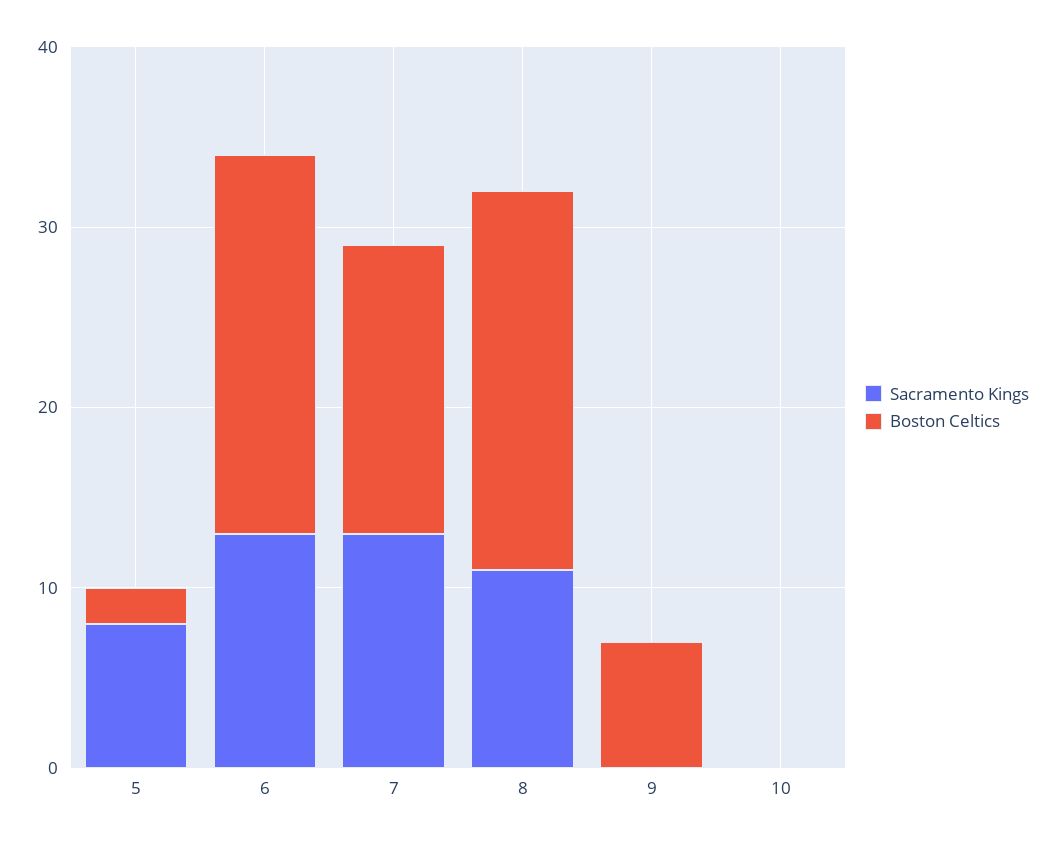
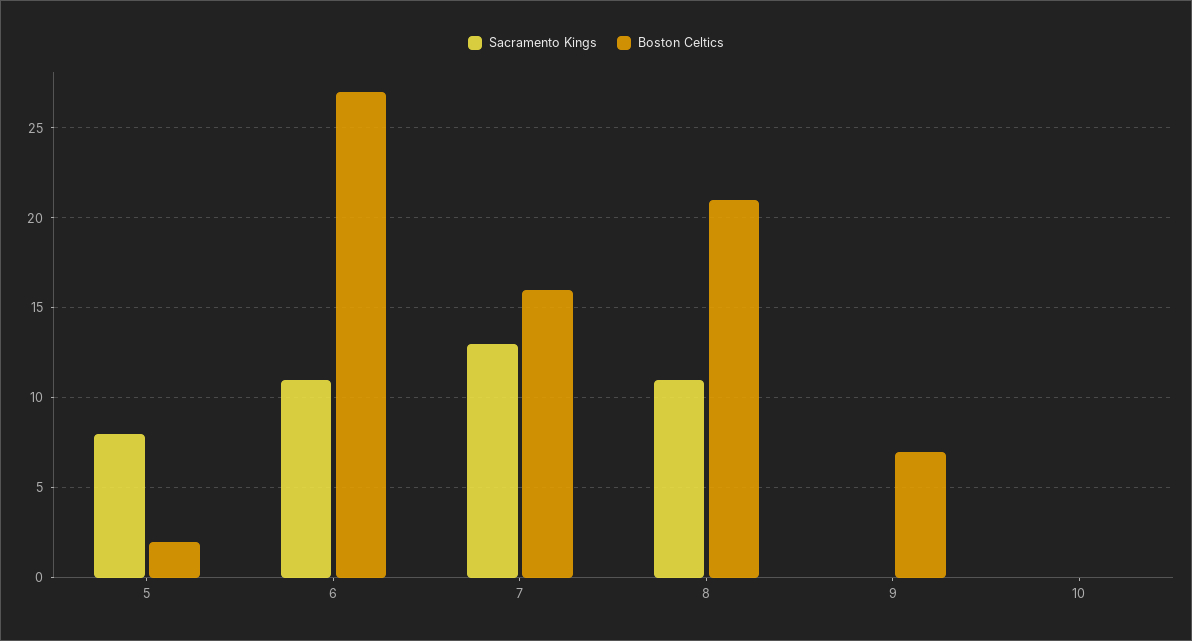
  {
    "Sacramento Kings": {
      "5": 8,
-     "6": 13,
+     "6": 11,
      "7": 13,
      "8": 11,
      "9": 0,
      "10": 0
    },
    "Boston Celtics": {
      "5": 2,
-     "6": 21,
+     "6": 27,
      "7": 16,
      "8": 21,
      "9": 7,
      "10": 0
    }
  }

